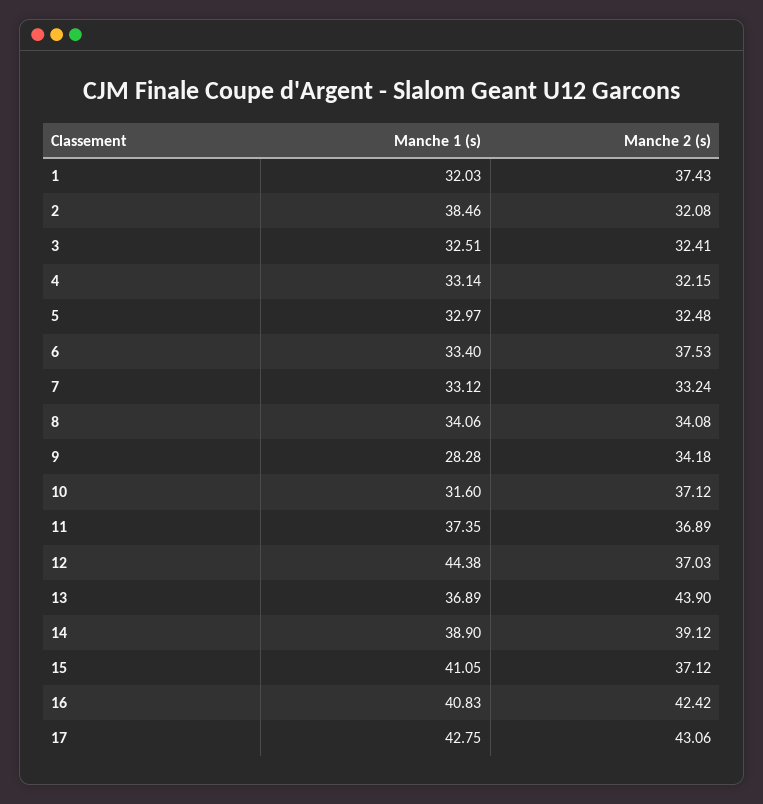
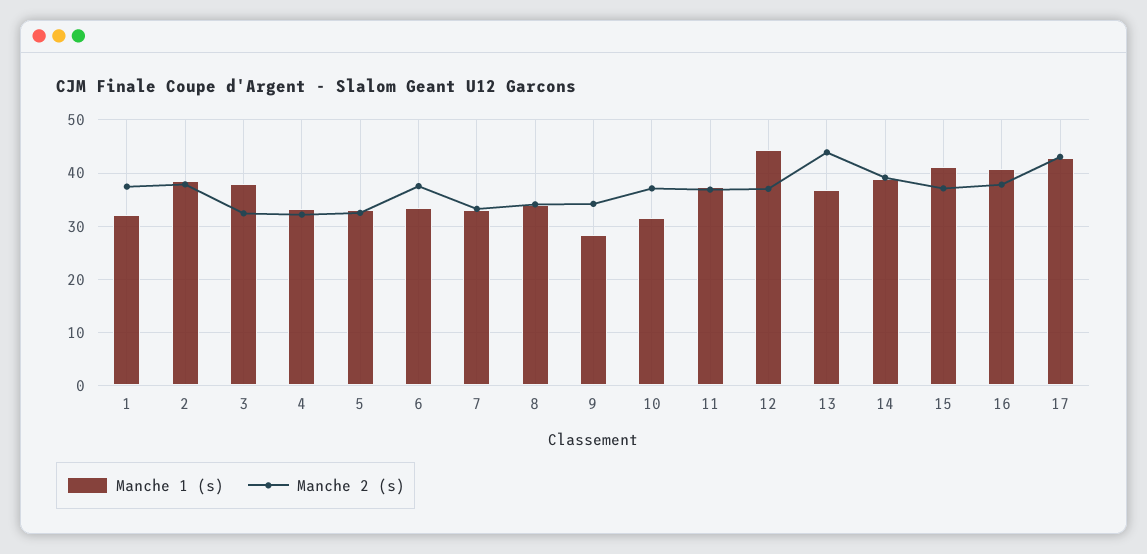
  {
    "Manche 1 (s)": {
      "1": 32.03,
      "2": 38.46,
-     "3": 32.51,
+     "3": 38,
      "4": 33.14,
      "5": 32.97,
      "6": 33.4,
      "7": 33.12,
      "8": 34.06,
      "9": 28.28,
      "10": 31.6,
      "11": 37.35,
      "12": 44.38,
      "13": 36.89,
      "14": 38.9,
      "15": 41.05,
      "16": 40.83,
      "17": 42.75
    },
    "Manche 2 (s)": {
      "1": 37.43,
-     "2": 32.08,
+     "2": 38,
      "3": 32.41,
      "4": 32.15,
      "5": 32.48,
      "6": 37.53,
      "7": 33.24,
      "8": 34.08,
      "9": 34.18,
      "10": 37.12,
      "11": 36.89,
      "12": 37.03,
      "13": 43.9,
      "14": 39.12,
      "15": 37.12,
-     "16": 42.42,
+     "16": 38,
      "17": 43.06
    }
  }

